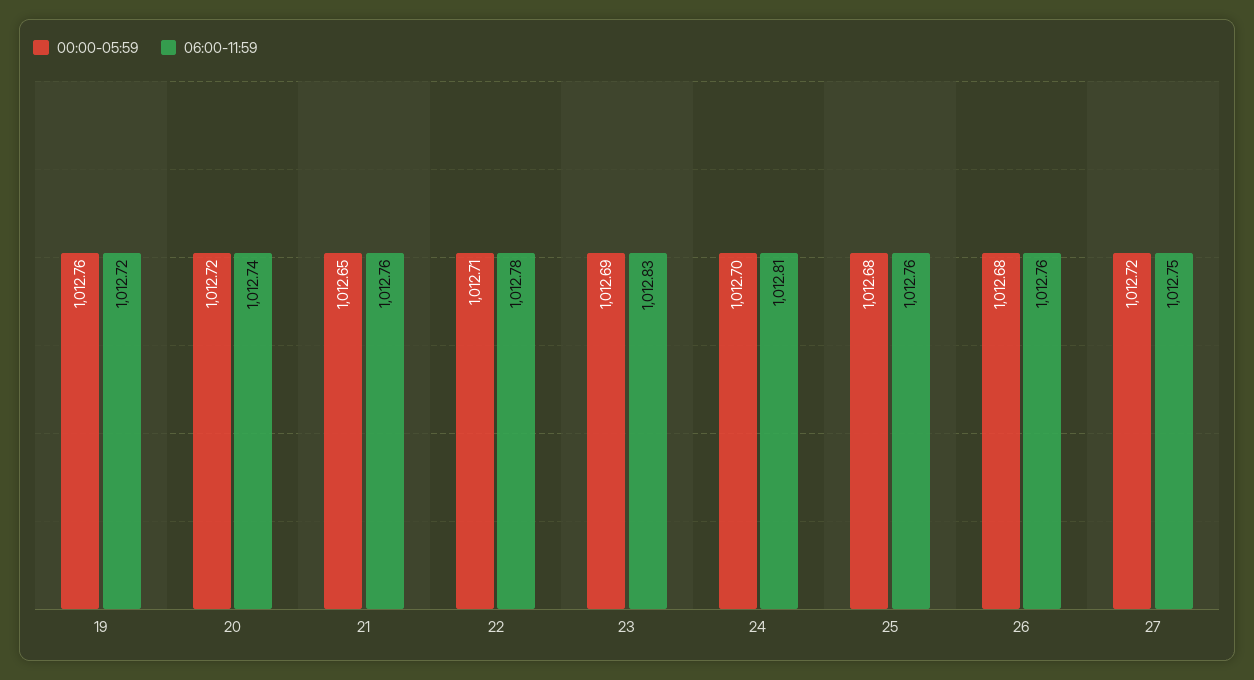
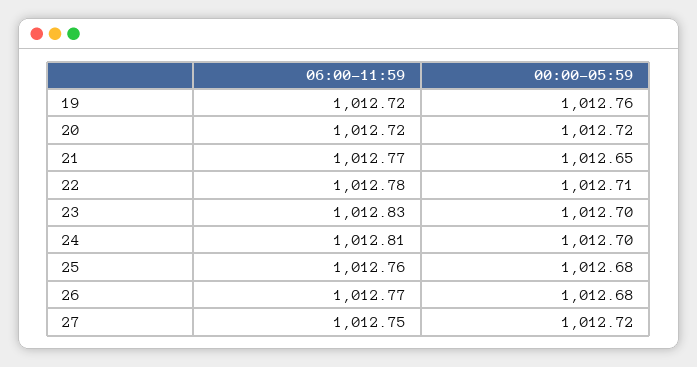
  {
    "00:00-05:59": {
      "19": 1012.76,
      "20": 1012.72,
      "21": 1012.65,
      "22": 1012.71,
-     "23": 1012.69,
+     "23": 1012.7,
      "24": 1012.7,
      "25": 1012.68,
      "26": 1012.68,
      "27": 1012.72
    },
    "06:00-11:59": {
      "19": 1012.72,
-     "20": 1012.74,
+     "20": 1012.72,
-     "21": 1012.76,
+     "21": 1012.77,
      "22": 1012.78,
      "23": 1012.83,
      "24": 1012.81,
      "25": 1012.76,
-     "26": 1012.76,
+     "26": 1012.77,
      "27": 1012.75
    }
  }

